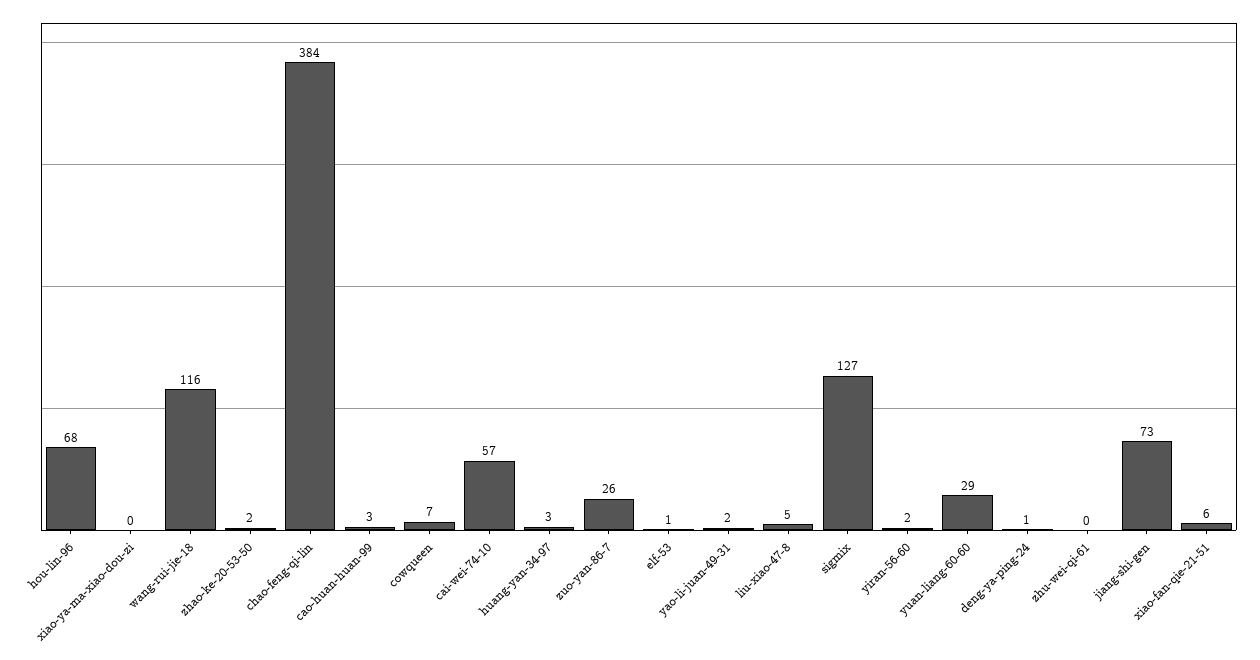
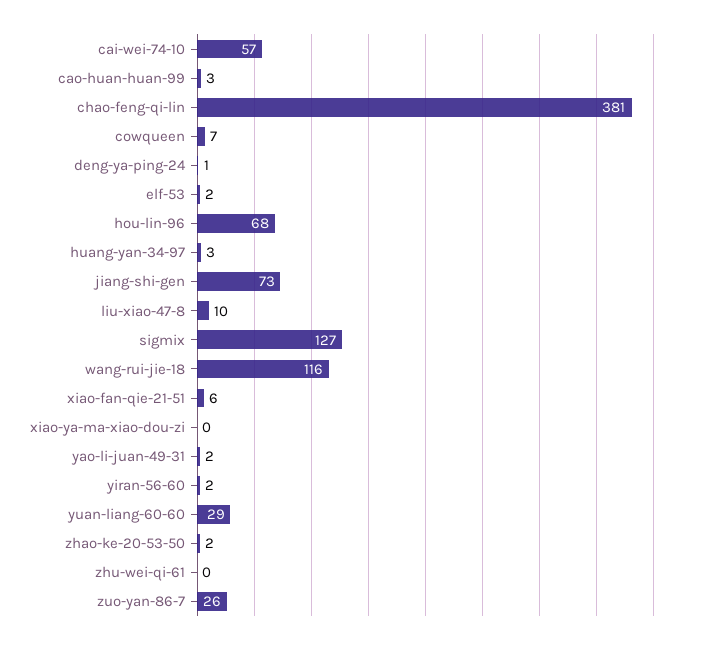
  {
    "hou-lin-96": 68,
    "xiao-ya-ma-xiao-dou-zi": 0,
    "wang-rui-jie-18": 116,
    "zhao-ke-20-53-50": 2,
-   "chao-feng-qi-lin": 384,
+   "chao-feng-qi-lin": 381,
    "cao-huan-huan-99": 3,
    "cowqueen": 7,
    "cai-wei-74-10": 57,
    "huang-yan-34-97": 3,
    "zuo-yan-86-7": 26,
-   "elf-53": 1,
+   "elf-53": 2,
    "yao-li-juan-49-31": 2,
-   "liu-xiao-47-8": 5,
+   "liu-xiao-47-8": 10,
    "sigmix": 127,
    "yiran-56-60": 2,
    "yuan-liang-60-60": 29,
    "deng-ya-ping-24": 1,
    "zhu-wei-qi-61": 0,
    "jiang-shi-gen": 73,
    "xiao-fan-qie-21-51": 6
  }

